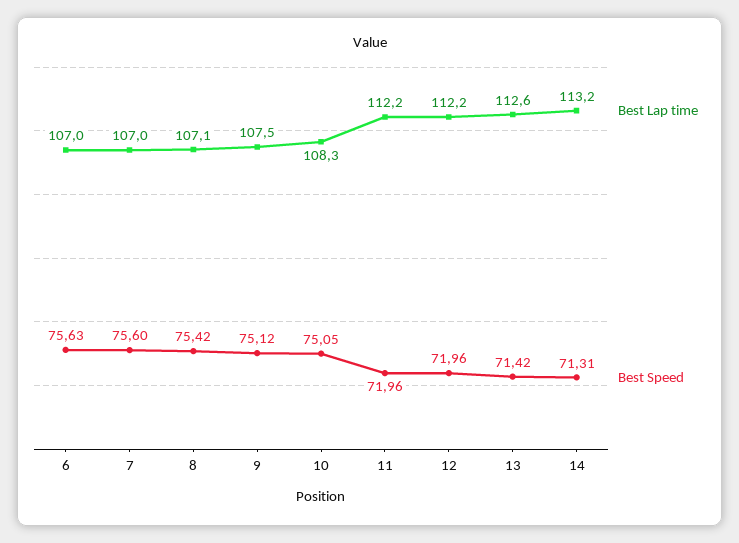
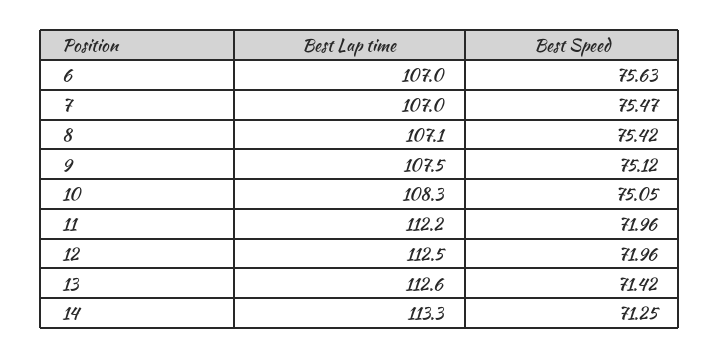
  {
    "Best Lap time": {
      "6": 107,
      "7": 107,
      "8": 107.1,
      "9": 107.5,
      "10": 108.3,
      "11": 112.2,
-     "12": 112.2,
+     "12": 112.5,
      "13": 112.6,
-     "14": 113.2
+     "14": 113.3
    },
    "Best Speed": {
      "6": 75.63,
-     "7": 75.6,
+     "7": 75.47,
      "8": 75.42,
      "9": 75.12,
      "10": 75.05,
      "11": 71.96,
      "12": 71.96,
      "13": 71.42,
-     "14": 71.31
+     "14": 71.25
    }
  }

